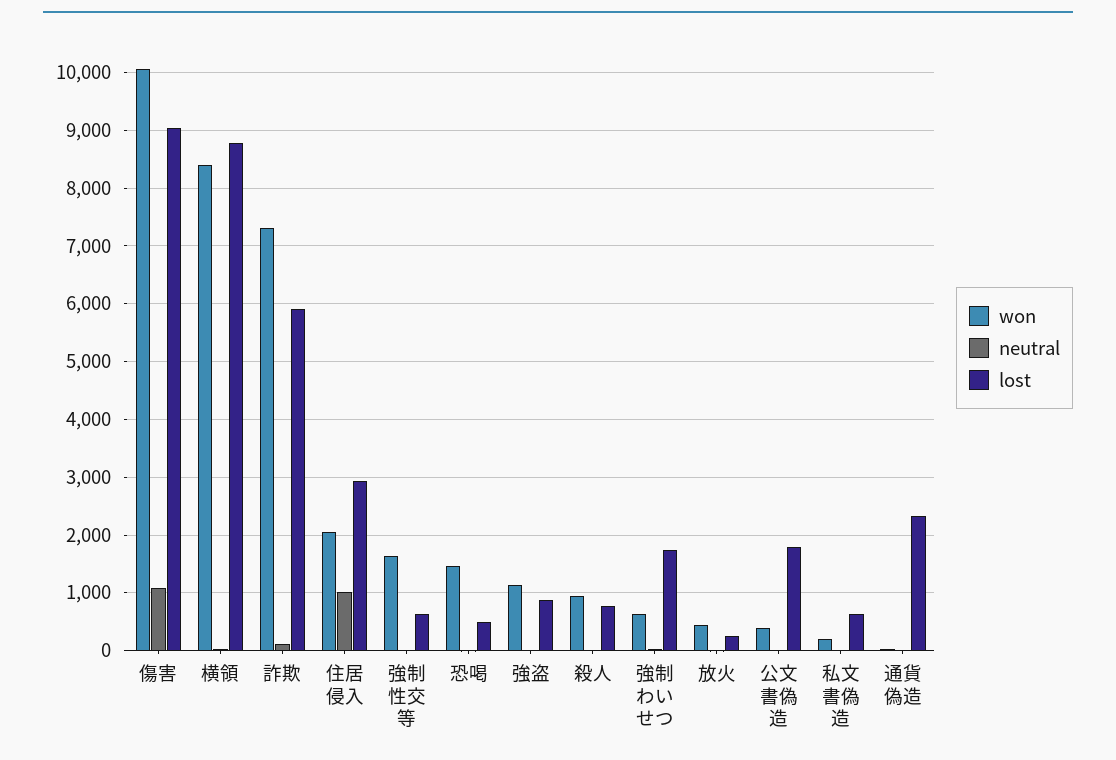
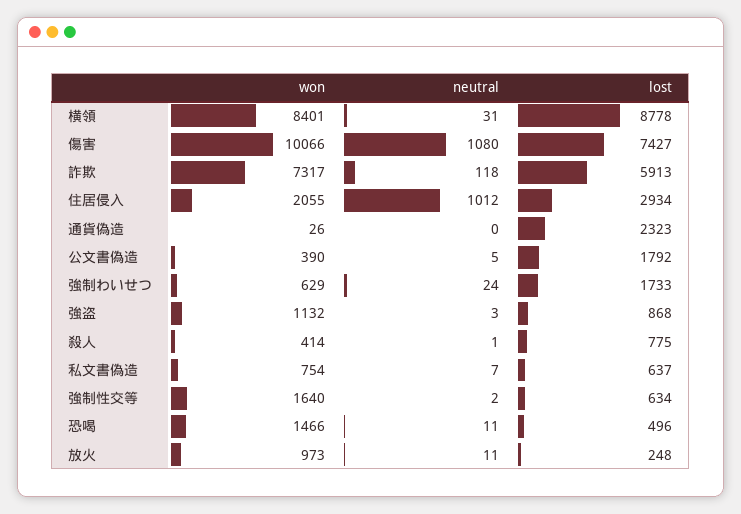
  {
    "won": {
      "傷害": 10066,
      "横領": 8401,
      "詐欺": 7317,
      "住居侵入": 2055,
      "強制性交等": 1640,
      "恐喝": 1466,
      "強盗": 1132,
-     "殺人": 1000,
+     "殺人": 414,
      "強制わいせつ": 629,
-     "放火": 400,
+     "放火": 973,
      "公文書偽造": 390,
-     "私文書偽造": 200,
+     "私文書偽造": 754,
      "通貨偽造": 26
    },
    "neutral": {
      "傷害": 1080,
      "横領": 31,
      "詐欺": 118,
      "住居侵入": 1012,
      "強制性交等": 2,
      "恐喝": 11,
      "強盗": 3,
      "殺人": 1,
      "強制わいせつ": 24,
      "放火": 11,
      "公文書偽造": 5,
      "私文書偽造": 7,
      "通貨偽造": 0
    },
    "lost": {
-     "傷害": 9000,
+     "傷害": 7427,
      "横領": 8778,
      "詐欺": 5913,
      "住居侵入": 2934,
      "強制性交等": 634,
      "恐喝": 496,
      "強盗": 868,
      "殺人": 775,
      "強制わいせつ": 1733,
      "放火": 248,
      "公文書偽造": 1792,
      "私文書偽造": 637,
      "通貨偽造": 2323
    }
  }

